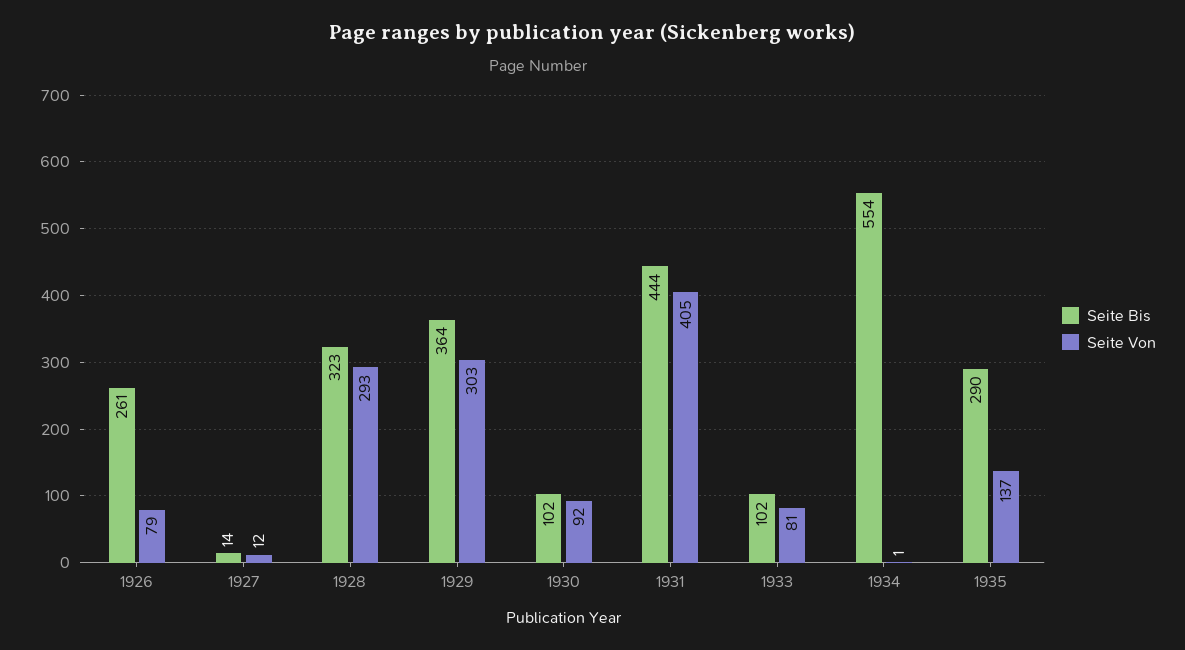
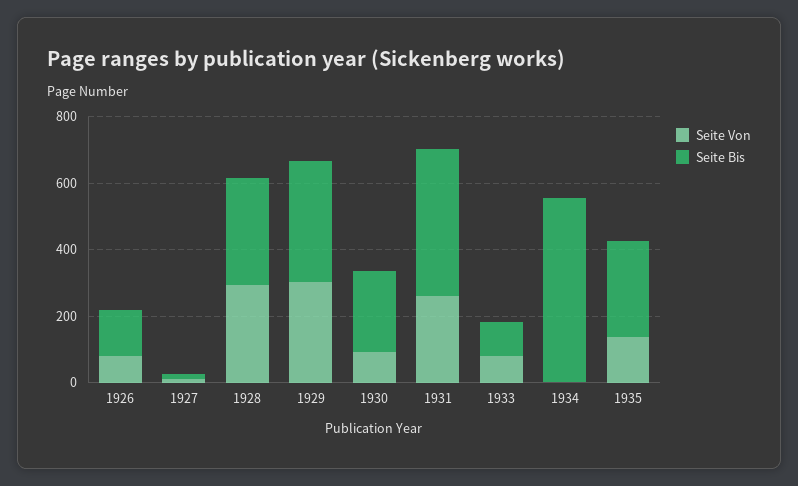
  {
    "Seite Bis": {
-     "1926": 261,
+     "1926": 150,
      "1927": 14,
      "1928": 323,
      "1929": 364,
-     "1930": 102,
+     "1930": 250,
      "1931": 444,
      "1933": 102,
      "1934": 554,
      "1935": 290
    },
    "Seite Von": {
      "1926": 79,
      "1927": 12,
      "1928": 293,
      "1929": 303,
      "1930": 92,
-     "1931": 405,
+     "1931": 250,
      "1933": 81,
      "1934": 1,
      "1935": 137
    }
  }

